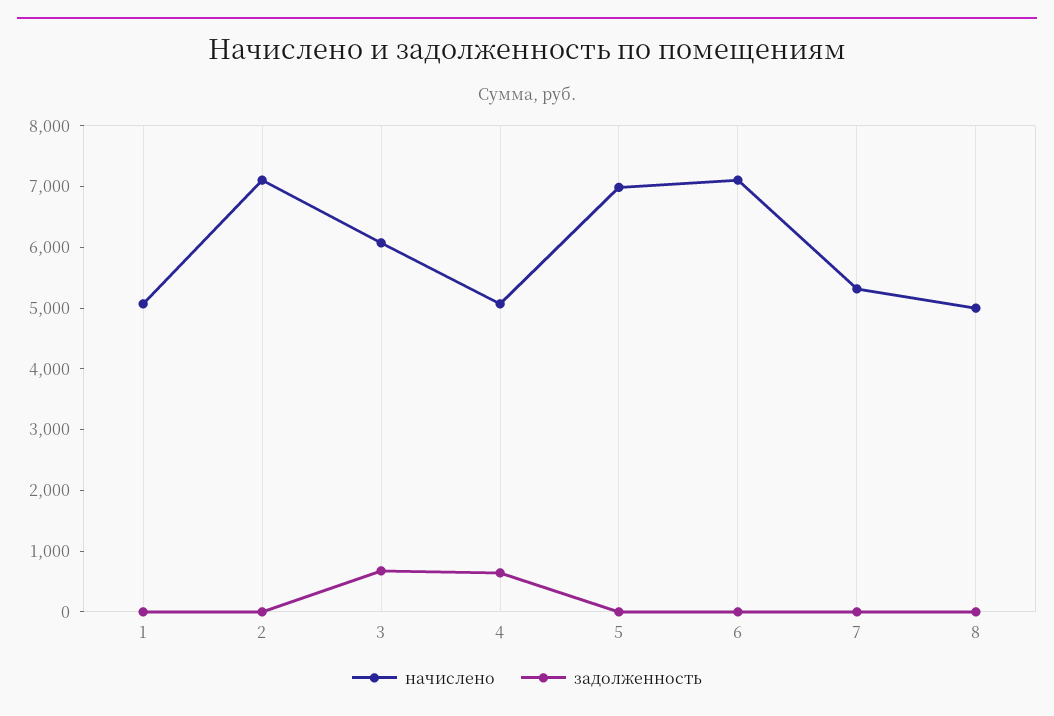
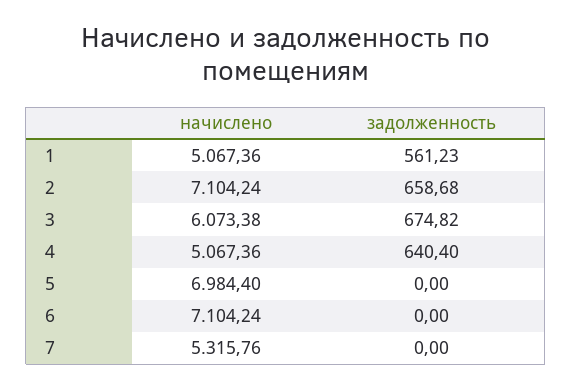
  {
    "начислено": {
      "1": 5067.36,
      "2": 7104.24,
      "3": 6073.38,
      "4": 5067.36,
      "5": 6984.4,
      "6": 7104.24,
-     "7": 5315.76,
+     "7": 5315.76
-     "8": 5000
    },
    "задолженность": {
-     "1": 0,
+     "1": 561.23,
-     "2": 0,
+     "2": 658.68,
      "3": 674.82,
      "4": 640.4,
      "5": 0,
      "6": 0,
-     "7": 0,
+     "7": 0
-     "8": 0
    }
  }

